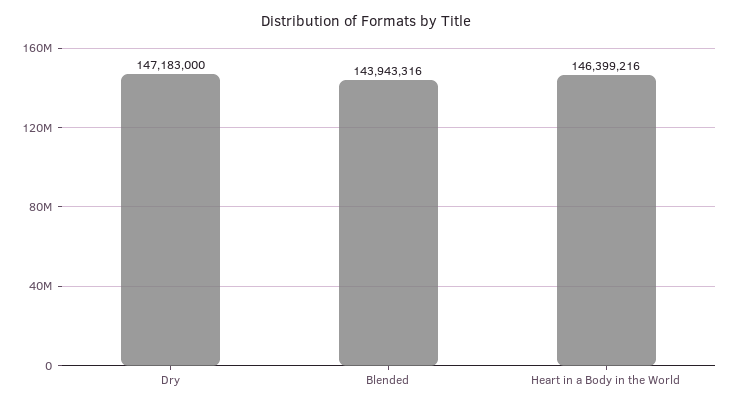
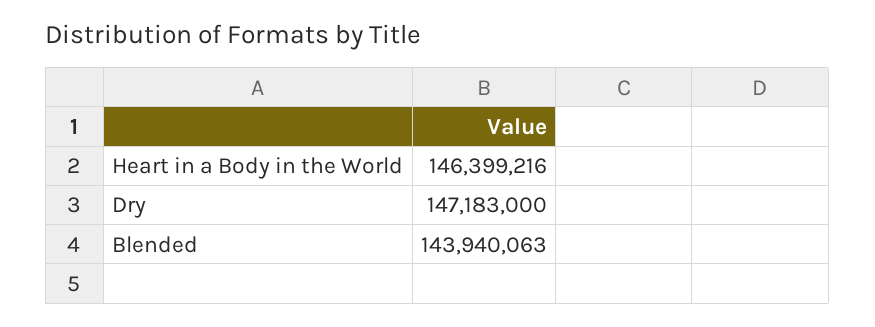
  {
    "Dry": 147183000,
-   "Blended": 143943316,
+   "Blended": 143940063,
    "Heart in a Body in the World": 146399216
  }

